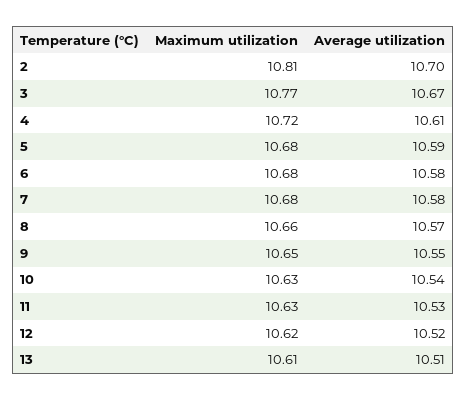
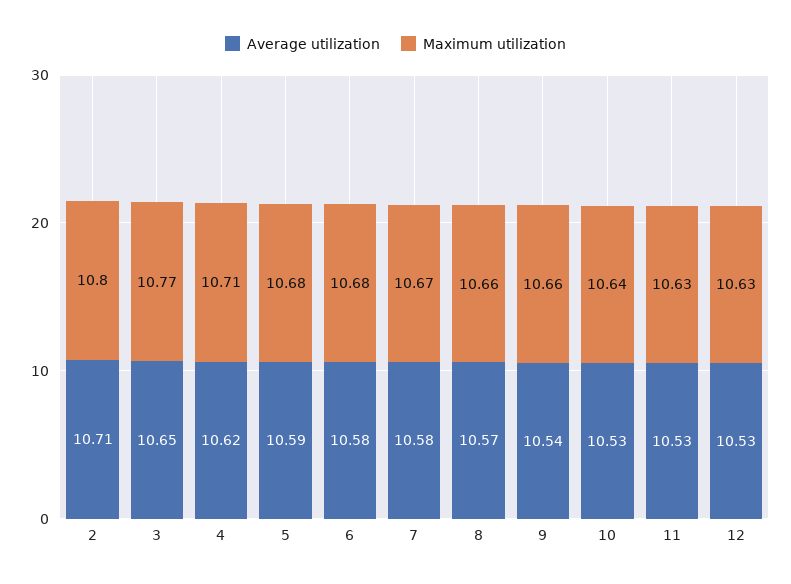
  {
    "Maximum utilization": {
-     "2": 10.81,
+     "2": 10.8,
      "3": 10.77,
-     "4": 10.72,
+     "4": 10.71,
      "5": 10.68,
      "6": 10.68,
-     "7": 10.68,
+     "7": 10.67,
      "8": 10.66,
-     "9": 10.65,
+     "9": 10.66,
-     "10": 10.63,
+     "10": 10.64,
      "11": 10.63,
-     "12": 10.62,
+     "12": 10.63
-     "13": 10.61
    },
    "Average utilization": {
-     "2": 10.7,
+     "2": 10.71,
-     "3": 10.67,
+     "3": 10.65,
-     "4": 10.61,
+     "4": 10.62,
      "5": 10.59,
      "6": 10.58,
      "7": 10.58,
      "8": 10.57,
-     "9": 10.55,
+     "9": 10.54,
-     "10": 10.54,
+     "10": 10.53,
      "11": 10.53,
-     "12": 10.52,
+     "12": 10.53
-     "13": 10.51
    }
  }

